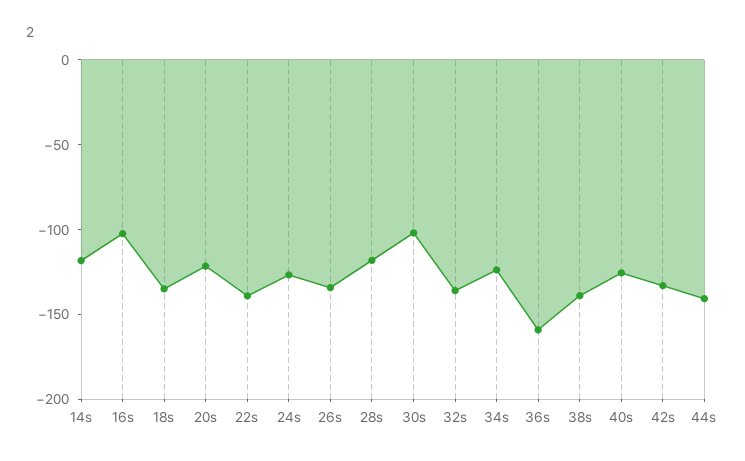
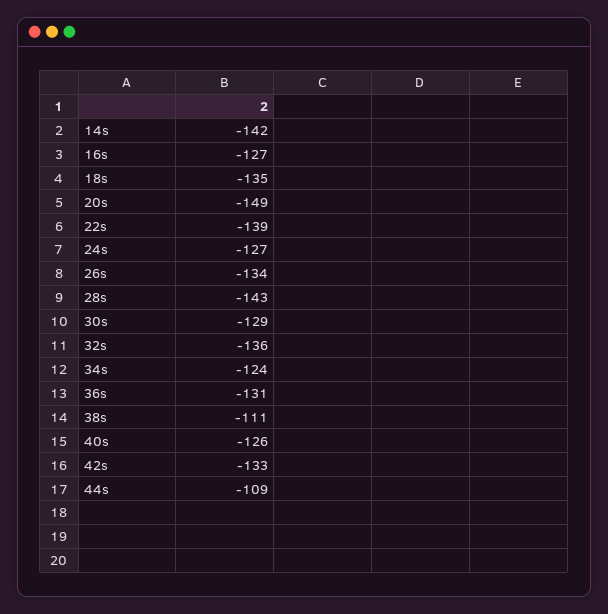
  {
-   "14s": -120,
+   "14s": -142,
-   "16s": -100,
+   "16s": -127,
    "18s": -135,
-   "20s": -120,
+   "20s": -149,
    "22s": -139,
    "24s": -127,
    "26s": -134,
-   "28s": -120,
+   "28s": -143,
-   "30s": -100,
+   "30s": -129,
    "32s": -136,
    "34s": -124,
-   "36s": -160,
+   "36s": -131,
-   "38s": -140,
+   "38s": -111,
    "40s": -126,
    "42s": -133,
-   "44s": -140
+   "44s": -109
  }

